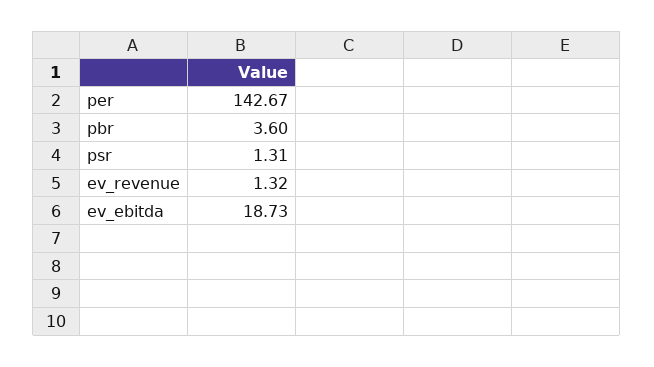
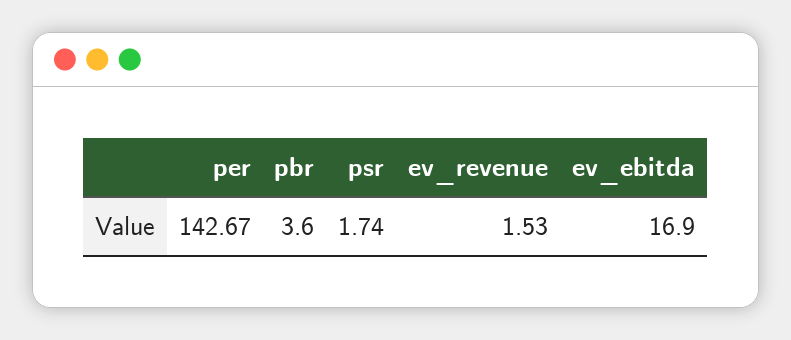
  {
    "per": 142.67,
    "pbr": 3.6,
-   "psr": 1.31,
+   "psr": 1.74,
-   "ev_revenue": 1.32,
+   "ev_revenue": 1.53,
-   "ev_ebitda": 18.73
+   "ev_ebitda": 16.9
  }

